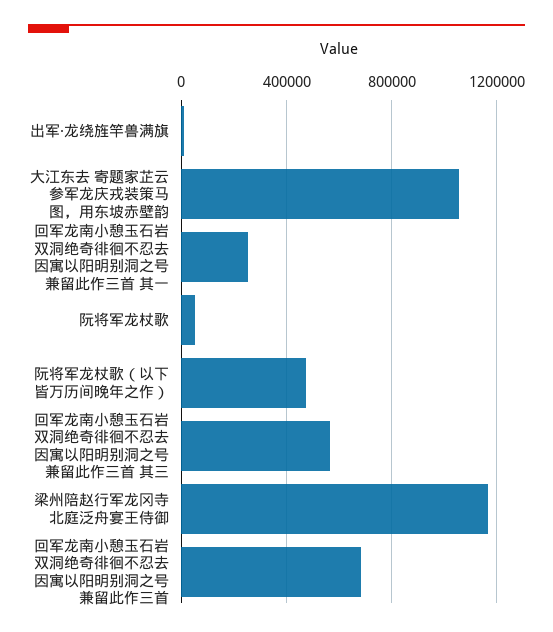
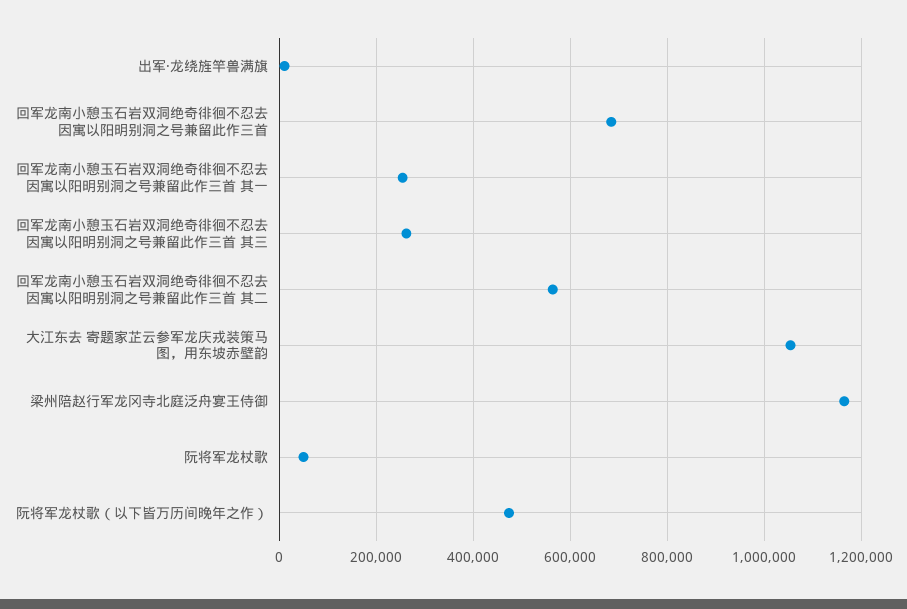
  {
    "出军·龙绕旌竿兽满旗": 20000,
    "大江东去 寄题家芷云参军龙庆戎装策马图，用东坡赤壁韵": 1060000,
    "回军龙南小憩玉石岩双洞绝奇徘徊不忍去因寓以阳明别洞之号兼留此作三首 其一": 260000,
    "阮将军龙杖歌": 40000,
    "阮将军龙杖歌（以下皆万历间晚年之作）": 480000,
-   "回军龙南小憩玉石岩双洞绝奇徘徊不忍去因寓以阳明别洞之号兼留此作三首 其三": 550000,
+   "回军龙南小憩玉石岩双洞绝奇徘徊不忍去因寓以阳明别洞之号兼留此作三首 其三": 260000,
    "梁州陪赵行军龙冈寺北庭泛舟宴王侍御": 1160000,
-   "回军龙南小憩玉石岩双洞绝奇徘徊不忍去因寓以阳明别洞之号兼留此作三首": 680000
+   "回军龙南小憩玉石岩双洞绝奇徘徊不忍去因寓以阳明别洞之号兼留此作三首": 680000,
+   "回军龙南小憩玉石岩双洞绝奇徘徊不忍去因寓以阳明别洞之号兼留此作三首 其二": 560000
  }

